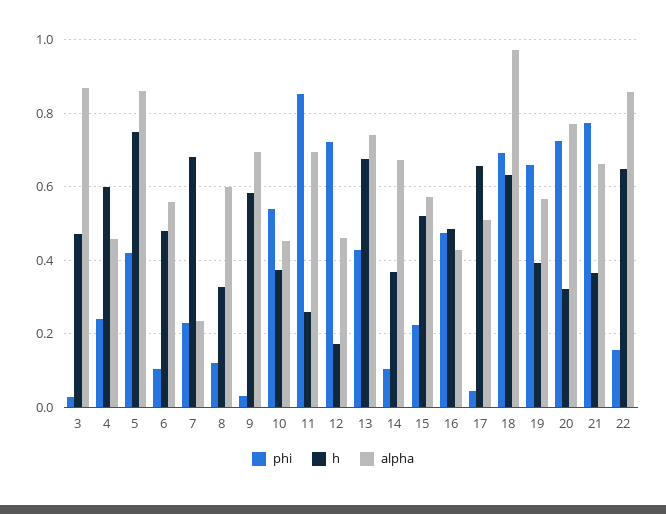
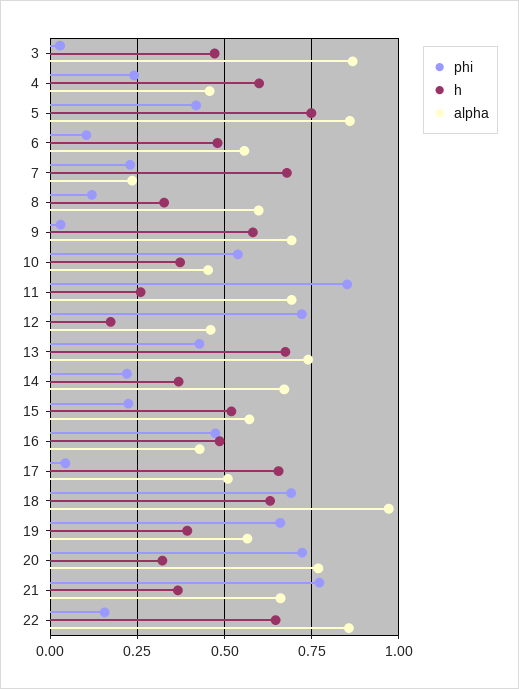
  {
    "phi": {
      "3": 0.02,
      "4": 0.24,
      "5": 0.42,
      "6": 0.1,
      "7": 0.22,
      "8": 0.12,
      "9": 0.02,
      "10": 0.54,
      "11": 0.86,
      "12": 0.72,
      "13": 0.42,
-     "14": 0.1,
+     "14": 0.225,
      "15": 0.22,
      "16": 0.48,
      "17": 0.04,
      "18": 0.7,
      "19": 0.66,
      "20": 0.72,
      "21": 0.78,
      "22": 0.16
    },
    "h": {
      "3": 0.48,
      "4": 0.6,
      "5": 0.74,
      "6": 0.48,
      "7": 0.68,
      "8": 0.32,
      "9": 0.58,
      "10": 0.38,
      "11": 0.26,
      "12": 0.18,
      "13": 0.68,
      "14": 0.36,
      "15": 0.52,
      "16": 0.48,
      "17": 0.66,
      "18": 0.64,
      "19": 0.4,
      "20": 0.32,
      "21": 0.36,
      "22": 0.64
    },
    "alpha": {
      "3": 0.86,
      "4": 0.46,
      "5": 0.86,
      "6": 0.56,
      "7": 0.24,
      "8": 0.6,
      "9": 0.7,
      "10": 0.46,
      "11": 0.7,
      "12": 0.46,
      "13": 0.74,
      "14": 0.68,
      "15": 0.58,
      "16": 0.42,
      "17": 0.5,
      "18": 0.98,
      "19": 0.56,
      "20": 0.76,
      "21": 0.66,
      "22": 0.86
    }
  }

